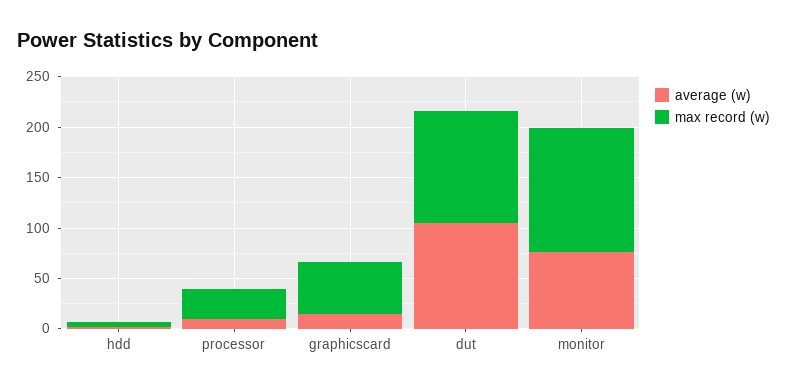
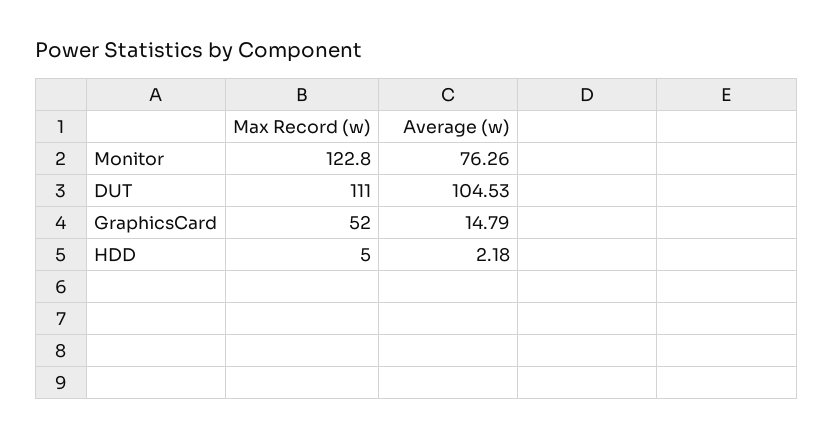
  {
    "average (w)": {
      "hdd": 2.18,
-     "processor": 10,
      "graphicscard": 14.79,
      "dut": 104.53,
      "monitor": 76.26
    },
    "max record (w)": {
      "hdd": 5,
-     "processor": 30,
      "graphicscard": 52,
      "dut": 111,
      "monitor": 122.8
    }
  }

